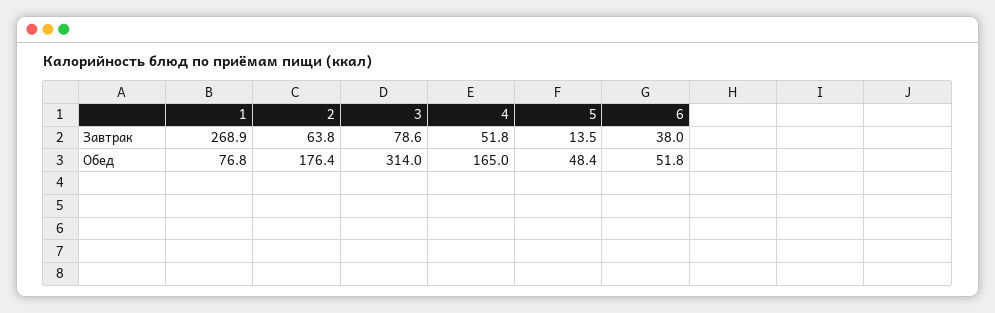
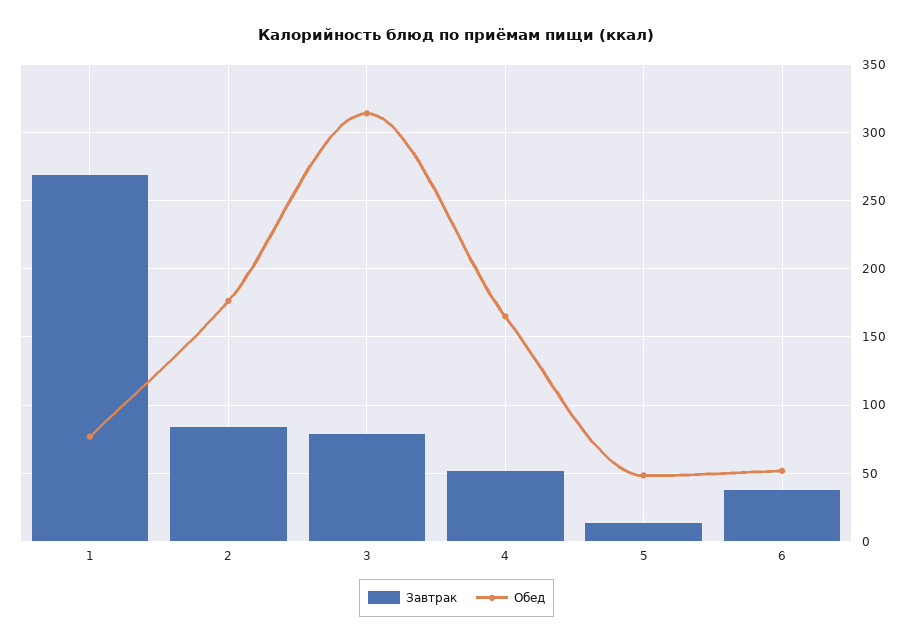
  {
    "Завтрак": {
      "1": 268.9,
-     "2": 63.8,
+     "2": 85,
      "3": 78.6,
      "4": 51.8,
      "5": 13.5,
      "6": 38
    },
    "Обед": {
      "1": 76.8,
      "2": 176.4,
      "3": 314,
      "4": 165,
      "5": 48.4,
      "6": 51.8
    }
  }

